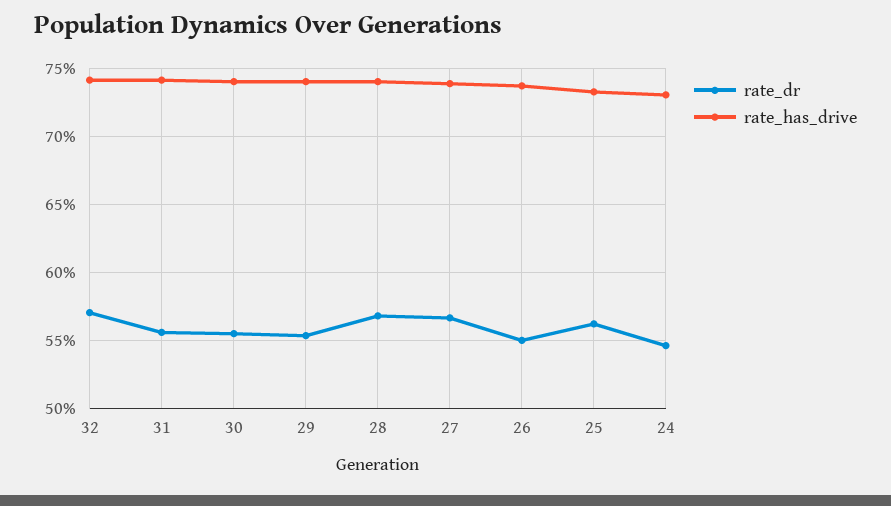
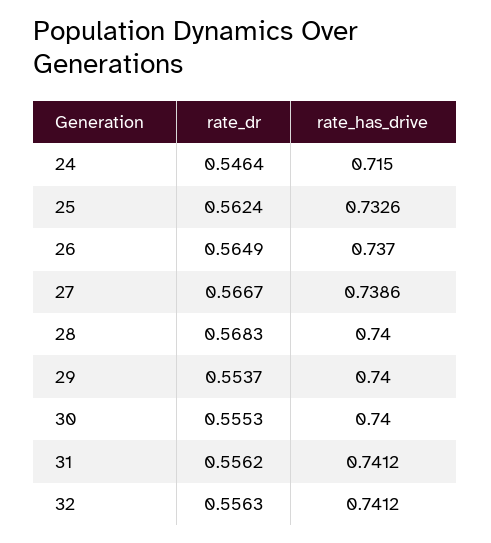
  {
    "rate_dr": {
-     "32": 0.57,
+     "32": 0.5563,
      "31": 0.5562,
      "30": 0.5553,
      "29": 0.5537,
      "28": 0.5683,
      "27": 0.5667,
-     "26": 0.55,
+     "26": 0.5649,
      "25": 0.5624,
      "24": 0.5464
    },
    "rate_has_drive": {
      "32": 0.7412,
      "31": 0.7412,
      "30": 0.74,
      "29": 0.74,
      "28": 0.74,
      "27": 0.7386,
      "26": 0.737,
      "25": 0.7326,
-     "24": 0.73
+     "24": 0.715
    }
  }

